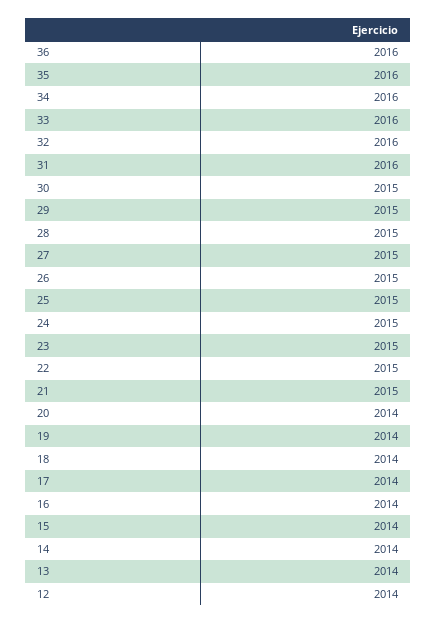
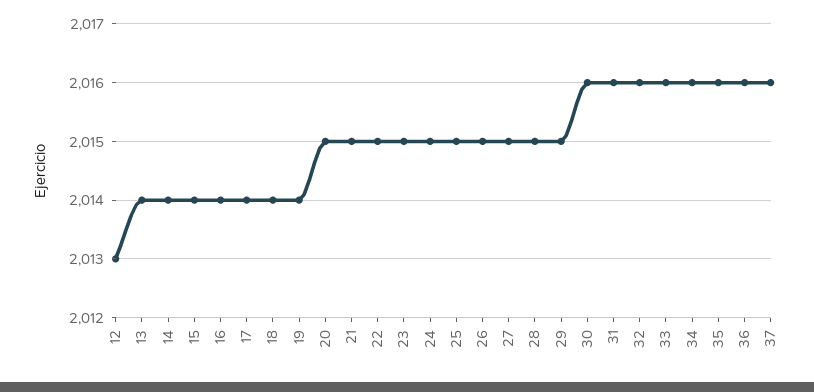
  {
    "36": 2016,
    "35": 2016,
    "34": 2016,
    "33": 2016,
    "32": 2016,
    "31": 2016,
-   "30": 2015,
+   "30": 2016,
    "29": 2015,
    "28": 2015,
    "27": 2015,
    "26": 2015,
    "25": 2015,
    "24": 2015,
    "23": 2015,
    "22": 2015,
    "21": 2015,
-   "20": 2014,
+   "20": 2015,
    "19": 2014,
    "18": 2014,
    "17": 2014,
    "16": 2014,
    "15": 2014,
    "14": 2014,
    "13": 2014,
-   "12": 2014
+   "12": 2013,
+   "37": 2016
  }

